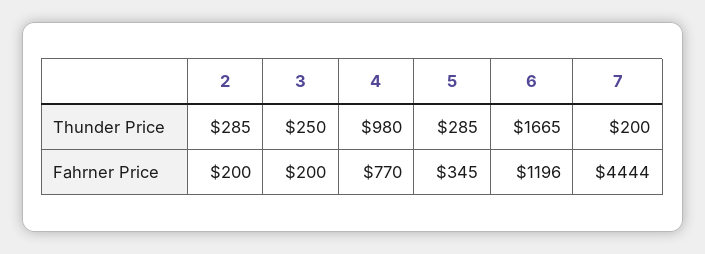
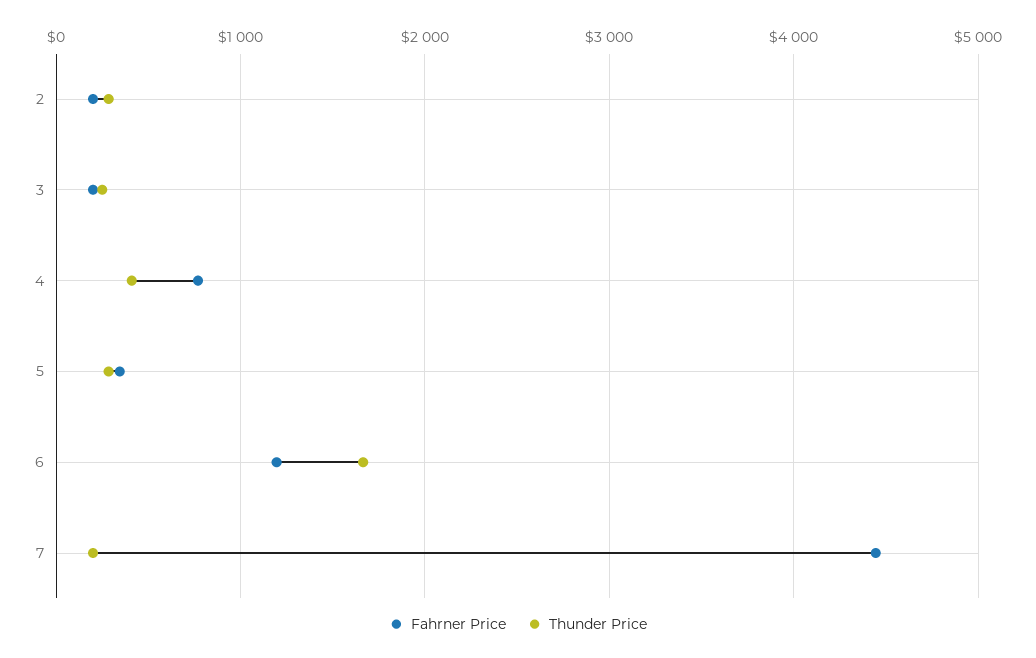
  {
    "Thunder Price": {
      "2": 285,
      "3": 250,
-     "4": 980,
+     "4": 400,
      "5": 285,
      "6": 1665,
      "7": 200
    },
    "Fahrner Price": {
      "2": 200,
      "3": 200,
      "4": 770,
      "5": 345,
      "6": 1196,
      "7": 4444
    }
  }

